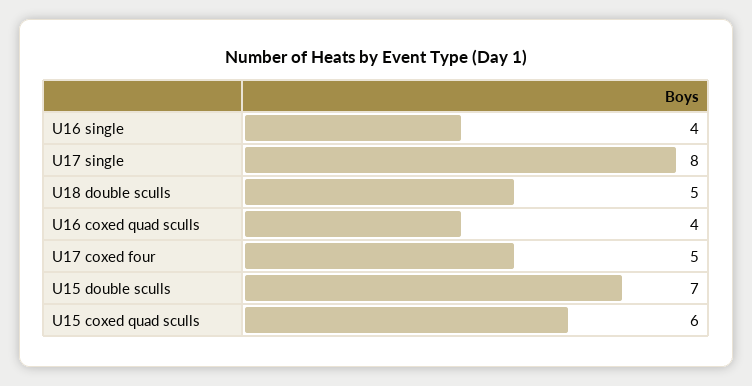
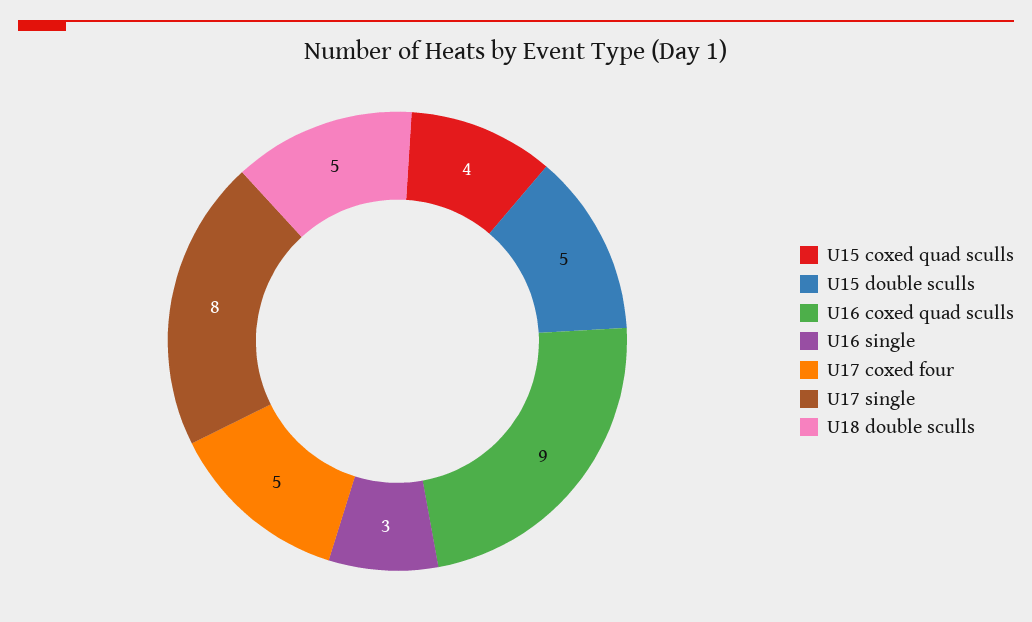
  {
-   "U16 single": 4,
+   "U16 single": 3,
    "U17 single": 8,
    "U18 double sculls": 5,
-   "U16 coxed quad sculls": 4,
+   "U16 coxed quad sculls": 9,
    "U17 coxed four": 5,
-   "U15 double sculls": 7,
+   "U15 double sculls": 5,
-   "U15 coxed quad sculls": 6
+   "U15 coxed quad sculls": 4
  }

